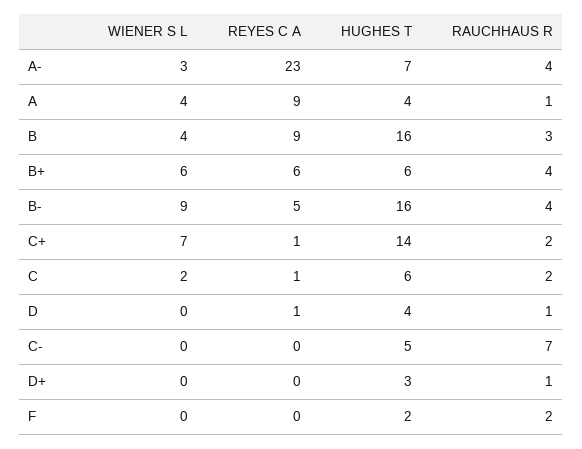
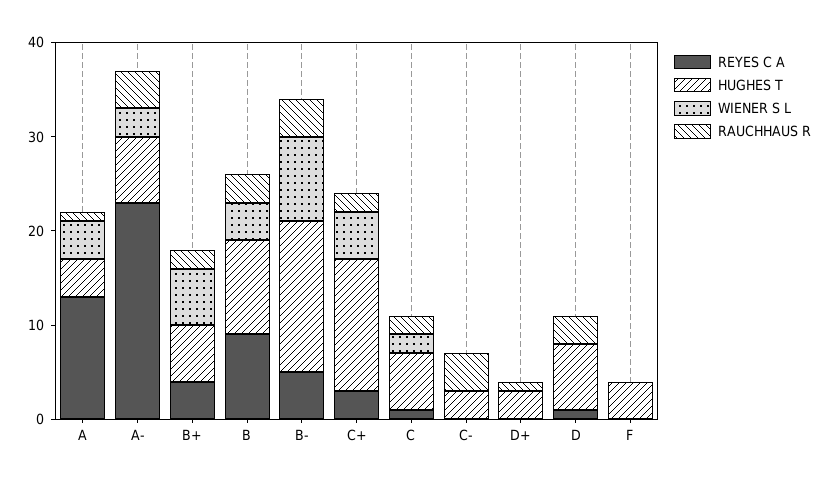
  {
    "WIENER S L": {
      "A-": 3,
      "A": 4,
      "B": 4,
      "B+": 6,
      "B-": 9,
-     "C+": 7,
+     "C+": 5,
      "C": 2,
      "D": 0,
      "C-": 0,
      "D+": 0,
      "F": 0
    },
    "REYES C A": {
      "A-": 23,
-     "A": 9,
+     "A": 13,
      "B": 9,
-     "B+": 6,
+     "B+": 4,
      "B-": 5,
-     "C+": 1,
+     "C+": 3,
      "C": 1,
      "D": 1,
      "C-": 0,
      "D+": 0,
      "F": 0
    },
    "HUGHES T": {
      "A-": 7,
      "A": 4,
-     "B": 16,
+     "B": 10,
      "B+": 6,
      "B-": 16,
      "C+": 14,
      "C": 6,
-     "D": 4,
+     "D": 7,
-     "C-": 5,
+     "C-": 3,
      "D+": 3,
-     "F": 2
+     "F": 4
    },
    "RAUCHHAUS R": {
      "A-": 4,
      "A": 1,
      "B": 3,
-     "B+": 4,
+     "B+": 2,
      "B-": 4,
      "C+": 2,
      "C": 2,
-     "D": 1,
+     "D": 3,
-     "C-": 7,
+     "C-": 4,
      "D+": 1,
-     "F": 2
+     "F": 0
    }
  }

